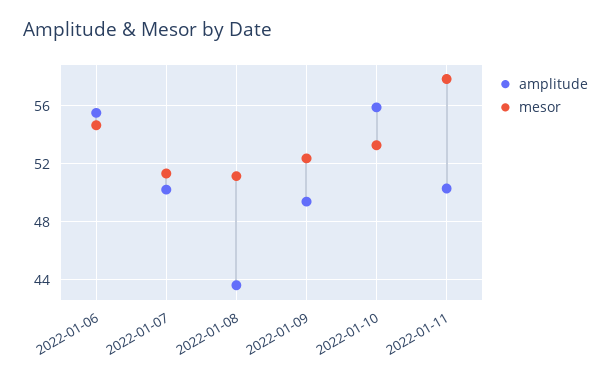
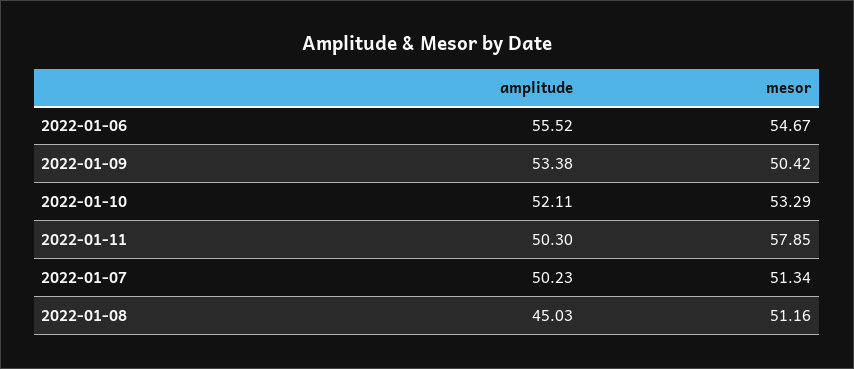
  {
    "amplitude": {
      "2022-01-06": 55.52,
      "2022-01-07": 50.23,
-     "2022-01-08": 43.5,
+     "2022-01-08": 45.03,
-     "2022-01-09": 49.5,
+     "2022-01-09": 53.38,
-     "2022-01-10": 56,
+     "2022-01-10": 52.11,
      "2022-01-11": 50.3
    },
    "mesor": {
      "2022-01-06": 54.67,
      "2022-01-07": 51.34,
      "2022-01-08": 51.16,
-     "2022-01-09": 52.5,
+     "2022-01-09": 50.42,
      "2022-01-10": 53.29,
      "2022-01-11": 57.85
    }
  }

